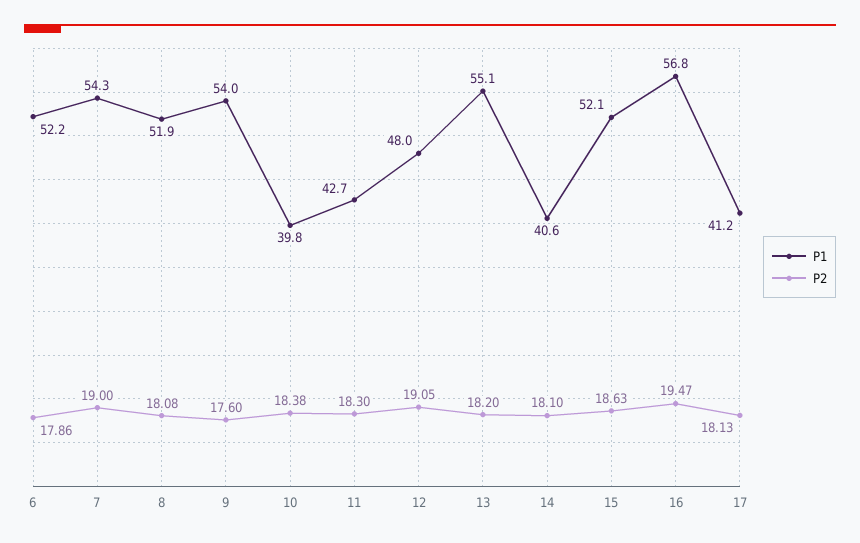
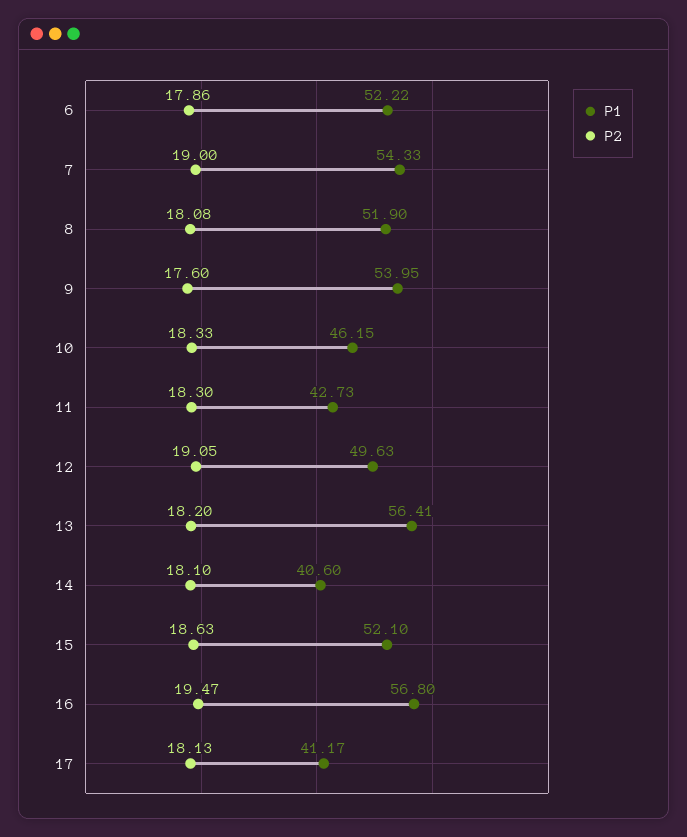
  {
    "P1": {
      "6": 52.22,
      "7": 54.33,
      "8": 51.9,
      "9": 53.95,
-     "10": 39.8,
+     "10": 46.15,
      "11": 42.73,
-     "12": 48,
+     "12": 49.63,
-     "13": 55.1,
+     "13": 56.41,
      "14": 40.6,
      "15": 52.1,
      "16": 56.8,
      "17": 41.17
    },
    "P2": {
      "6": 17.86,
      "7": 19,
      "8": 18.08,
      "9": 17.6,
-     "10": 18.38,
+     "10": 18.33,
      "11": 18.3,
      "12": 19.05,
      "13": 18.2,
      "14": 18.1,
      "15": 18.63,
      "16": 19.47,
      "17": 18.13
    }
  }

